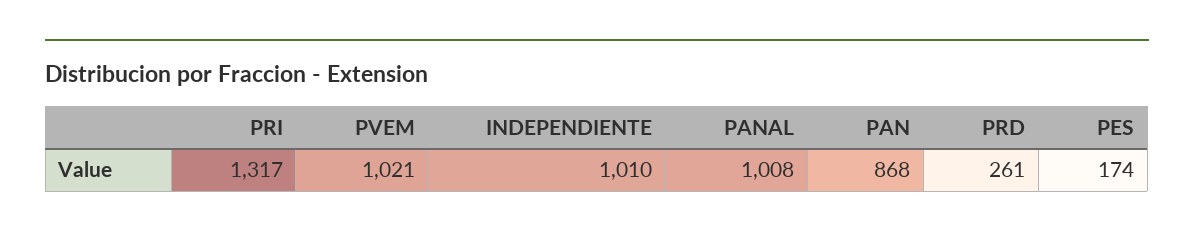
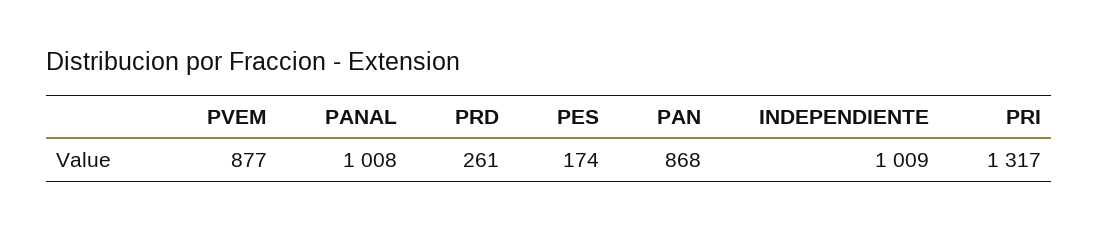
  {
    "PRI": 1317,
-   "PVEM": 1021,
+   "PVEM": 877,
-   "INDEPENDIENTE": 1010,
+   "INDEPENDIENTE": 1009,
    "PANAL": 1008,
    "PAN": 868,
    "PRD": 261,
    "PES": 174
  }

